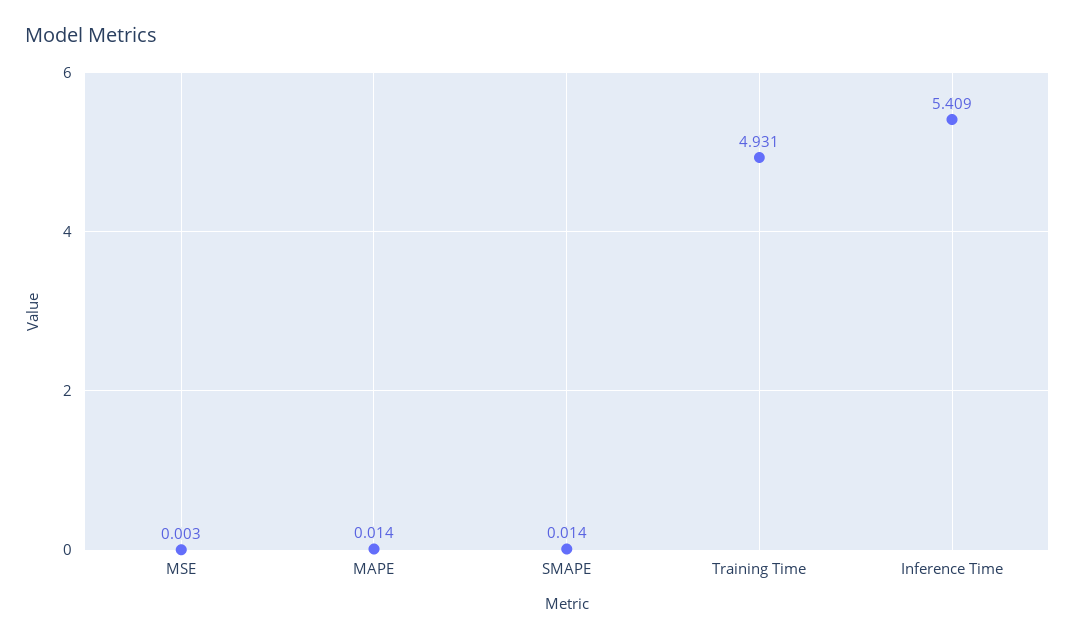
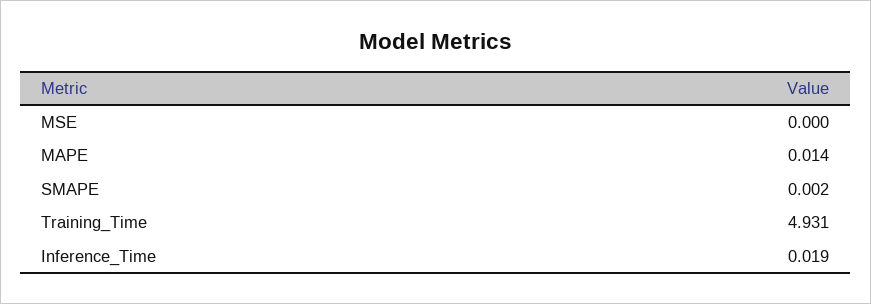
  {
-   "MSE": 0.003,
+   "MSE": 0,
    "MAPE": 0.014,
-   "SMAPE": 0.014,
+   "SMAPE": 0.002,
    "Training Time": 4.931,
-   "Inference Time": 5.409
+   "Inference Time": 0.019
  }

